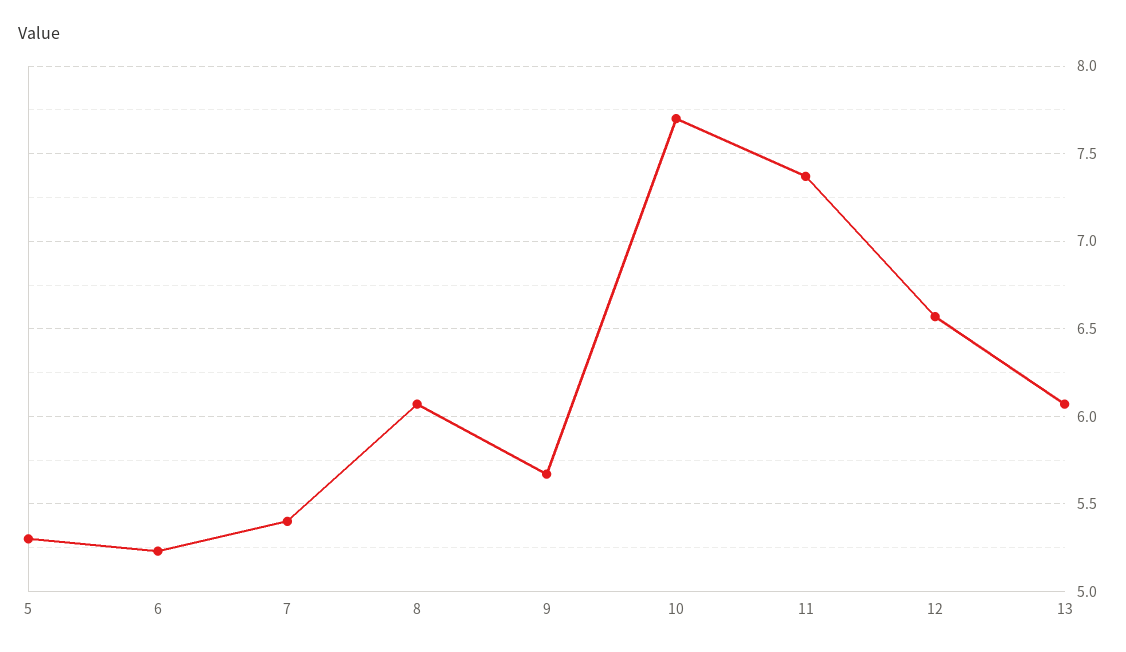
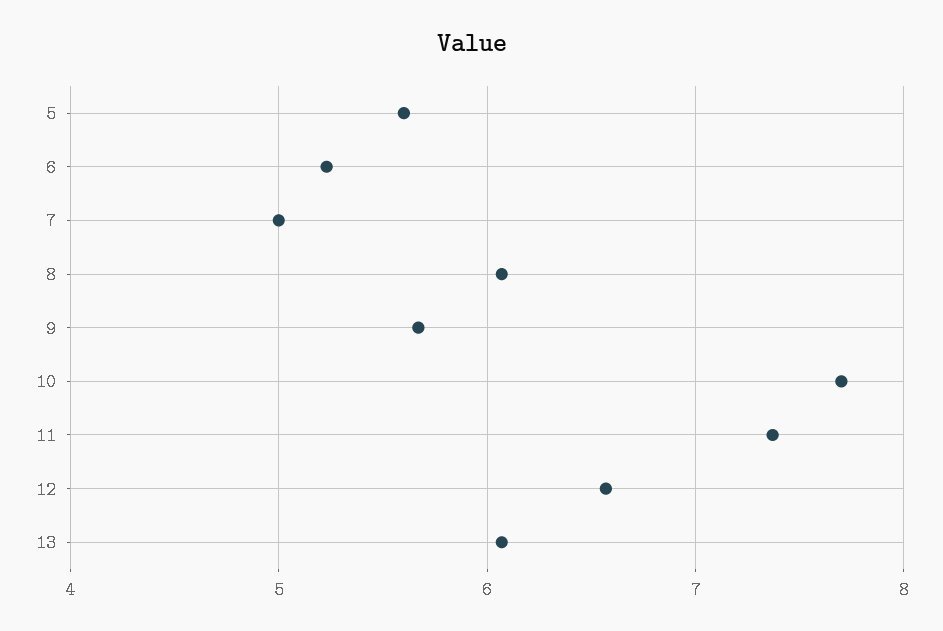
  {
-   "5": 5.3,
+   "5": 5.6,
    "6": 5.25,
-   "7": 5.4,
+   "7": 5,
    "8": 6.05,
    "9": 5.65,
    "10": 7.7,
    "11": 7.35,
    "12": 6.55,
    "13": 6.05
  }

